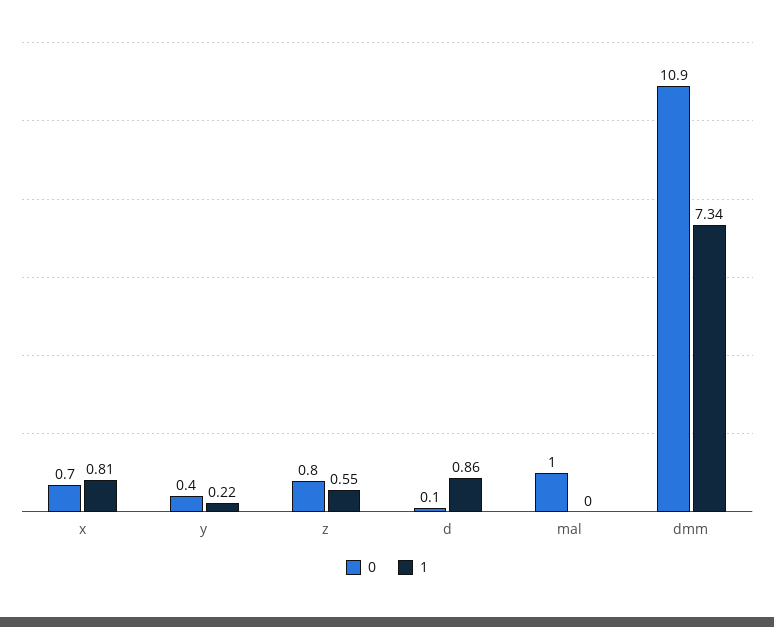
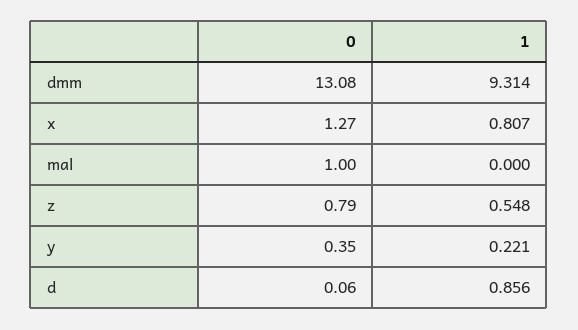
  {
    "0": {
-     "x": 0.7,
+     "x": 1.27,
      "y": 0.35,
      "z": 0.79,
      "d": 0.06,
      "mal": 1,
-     "dmm": 10.9
+     "dmm": 13.08
    },
    "1": {
      "x": 0.807,
      "y": 0.221,
      "z": 0.548,
      "d": 0.856,
      "mal": 0,
-     "dmm": 7.34
+     "dmm": 9.314
    }
  }

